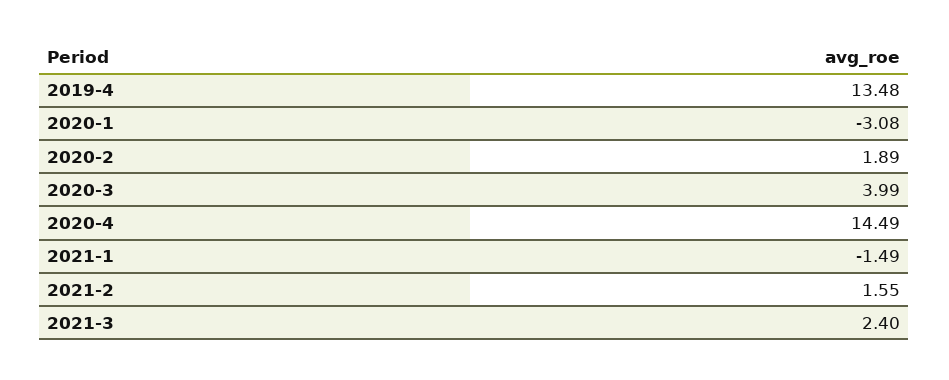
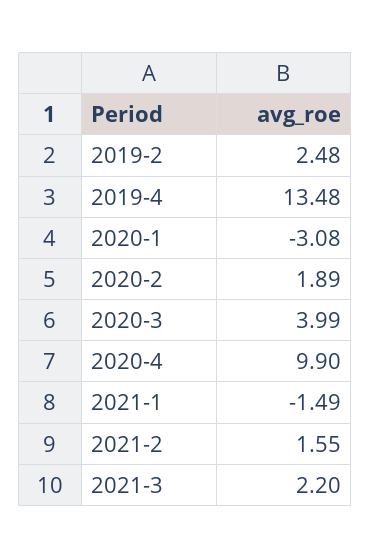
  {
    "2019-4": 13.48,
    "2020-1": -3.08,
    "2020-2": 1.89,
    "2020-3": 3.99,
-   "2020-4": 14.49,
+   "2020-4": 9.9,
    "2021-1": -1.49,
    "2021-2": 1.55,
-   "2021-3": 2.4
+   "2021-3": 2.2,
+   "2019-2": 2.48
  }

